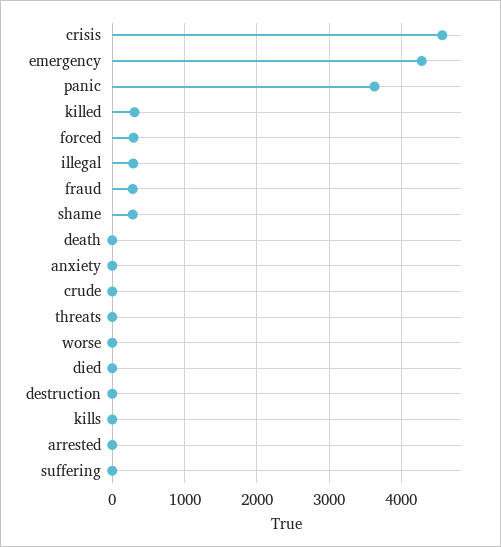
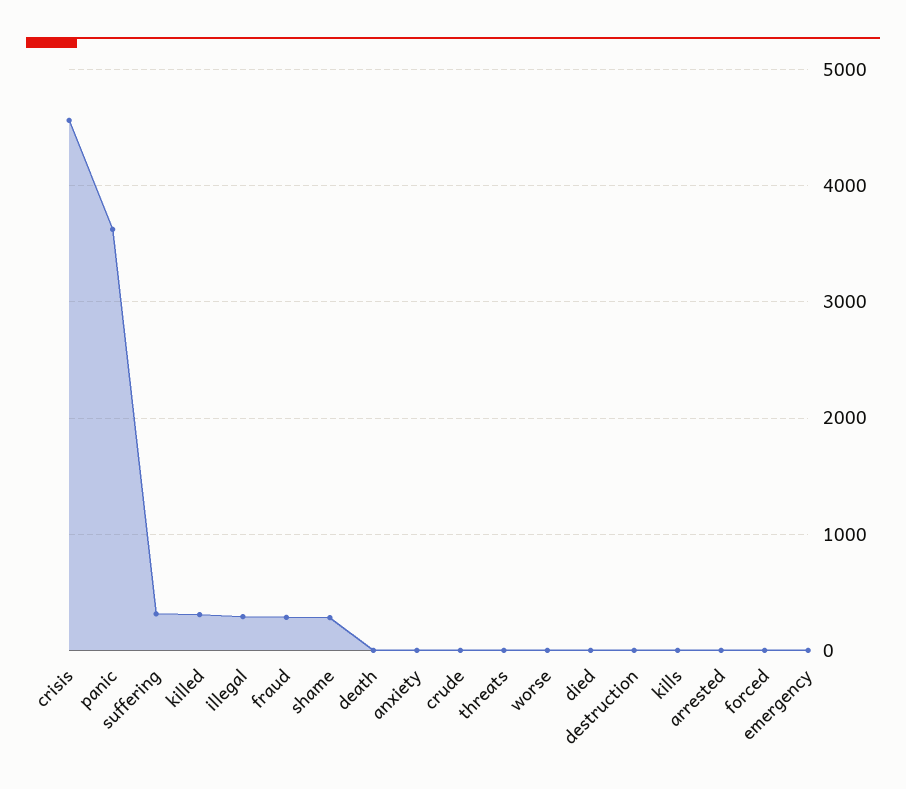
  {
    "crisis": 4600,
-   "emergency": 4300,
+   "emergency": 0,
    "panic": 3600,
    "killed": 300,
-   "forced": 300,
+   "forced": 0,
    "illegal": 300,
    "fraud": 300,
    "shame": 300,
    "death": 0,
    "anxiety": 0,
    "crude": 0,
    "threats": 0,
    "worse": 0,
    "died": 0,
    "destruction": 0,
    "kills": 0,
    "arrested": 0,
-   "suffering": 0
+   "suffering": 300
  }

